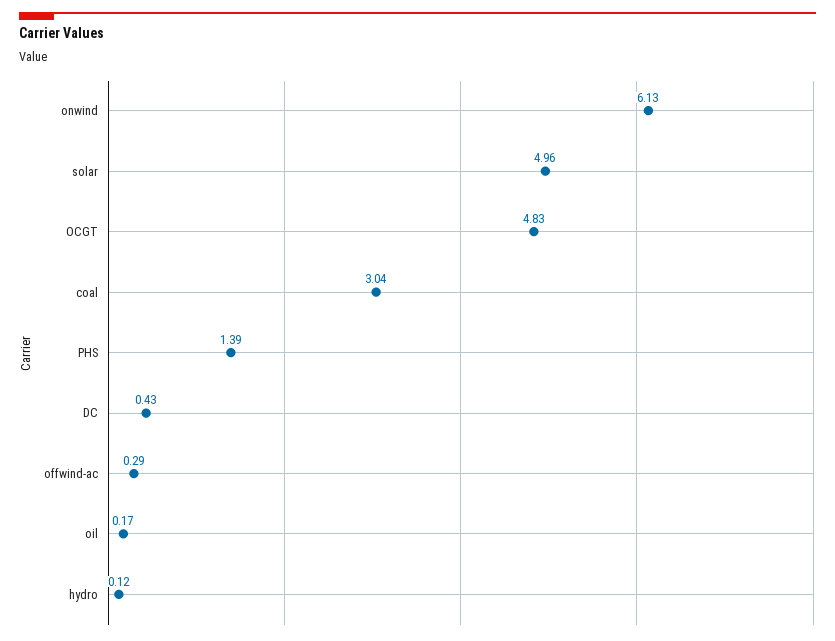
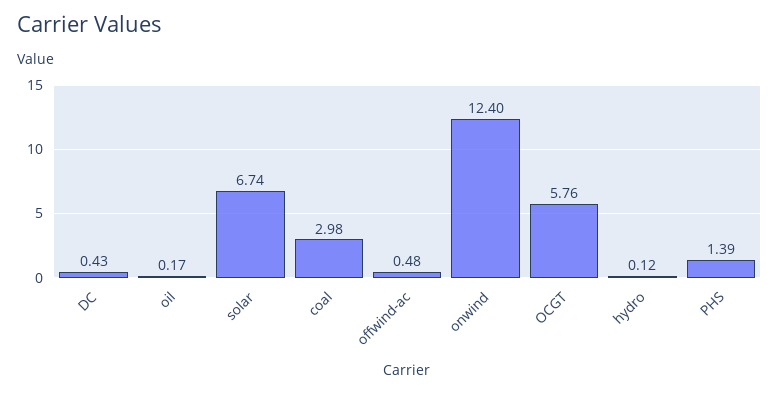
  {
-   "onwind": 6.13,
+   "onwind": 12.4,
-   "solar": 4.96,
+   "solar": 6.74,
-   "OCGT": 4.83,
+   "OCGT": 5.76,
-   "coal": 3.04,
+   "coal": 2.98,
    "PHS": 1.39,
    "DC": 0.43,
-   "offwind-ac": 0.29,
+   "offwind-ac": 0.48,
    "oil": 0.17,
    "hydro": 0.12
  }

